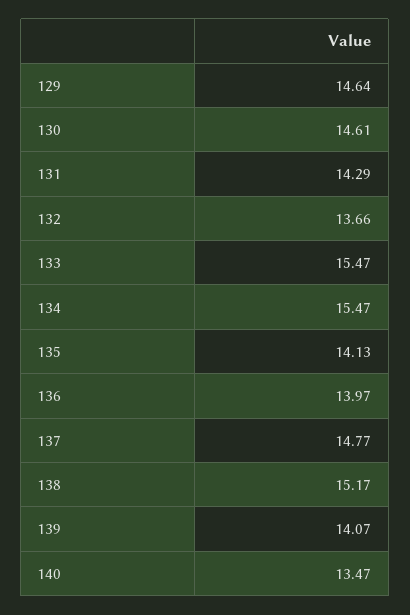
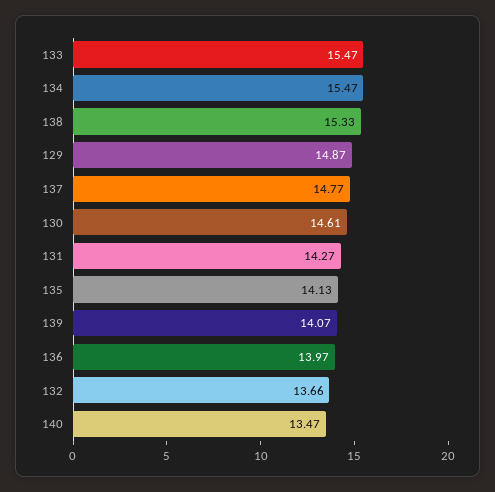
  {
-   "129": 14.64,
+   "129": 14.87,
    "130": 14.61,
-   "131": 14.29,
+   "131": 14.27,
    "132": 13.66,
    "133": 15.47,
    "134": 15.47,
    "135": 14.13,
    "136": 13.97,
    "137": 14.77,
-   "138": 15.17,
+   "138": 15.33,
    "139": 14.07,
    "140": 13.47
  }

